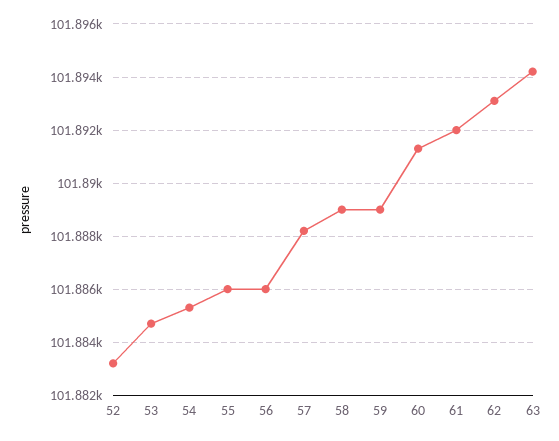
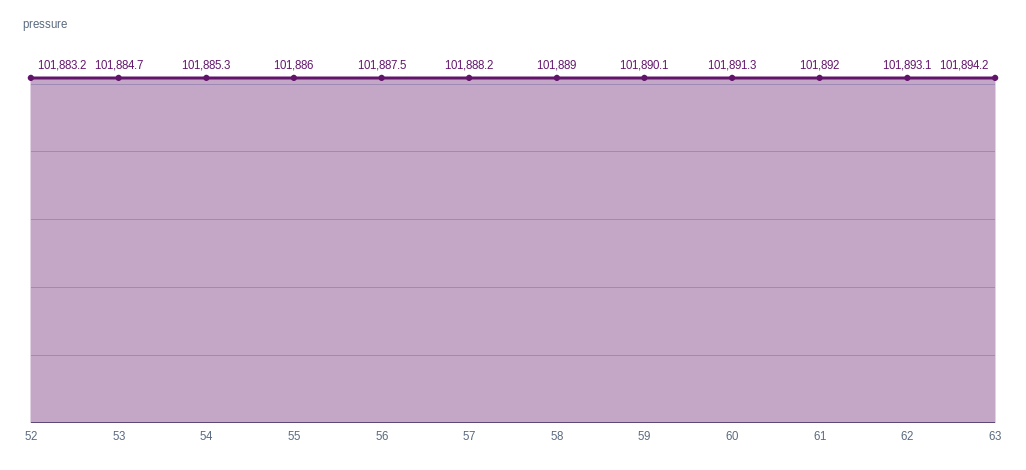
  {
    "52": 101883.2,
    "53": 101884.7,
    "54": 101885.3,
    "55": 101886,
-   "56": 101886,
+   "56": 101887.5,
    "57": 101888.2,
    "58": 101889,
-   "59": 101889,
+   "59": 101890.1,
    "60": 101891.3,
    "61": 101892,
    "62": 101893.1,
    "63": 101894.2
  }

